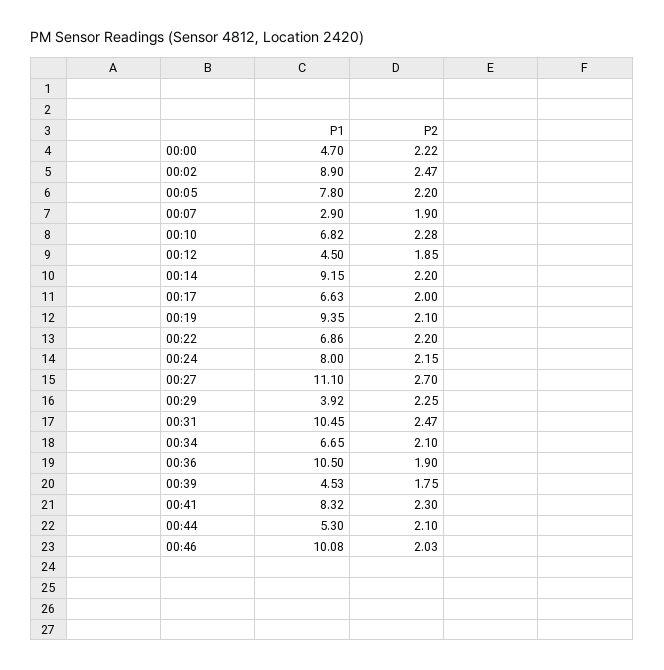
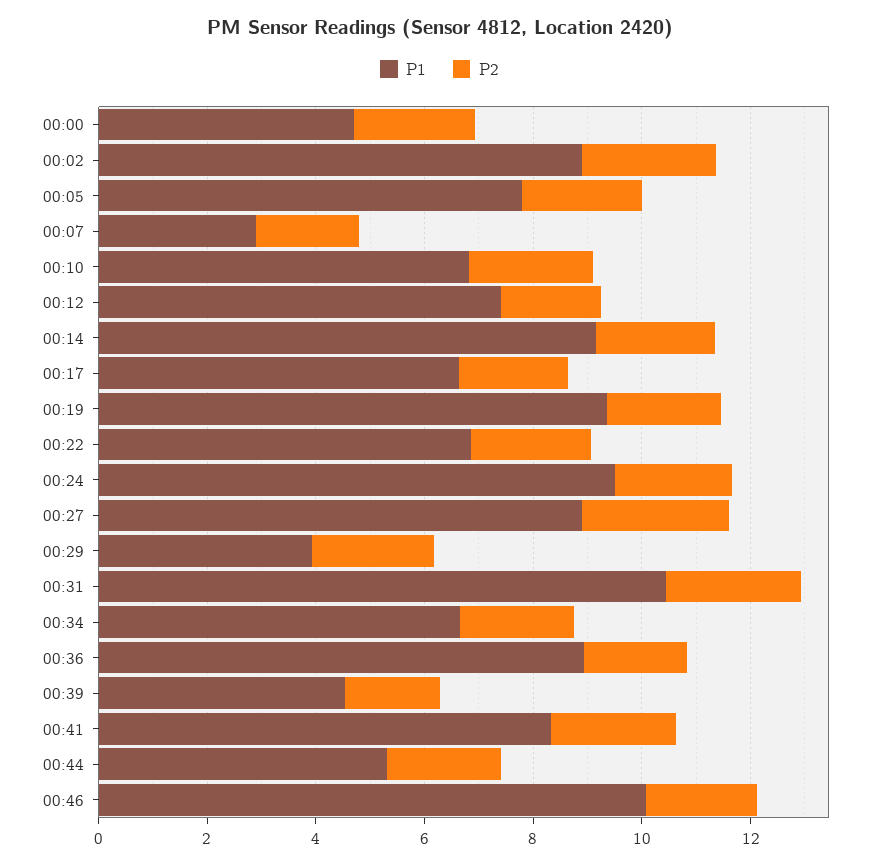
  {
    "P1": {
      "00:00": 4.7,
      "00:02": 8.9,
      "00:05": 7.8,
      "00:07": 2.9,
      "00:10": 6.82,
-     "00:12": 4.5,
+     "00:12": 7.5,
      "00:14": 9.15,
      "00:17": 6.63,
      "00:19": 9.35,
      "00:22": 6.86,
-     "00:24": 8,
+     "00:24": 9.5,
-     "00:27": 11.1,
+     "00:27": 9,
      "00:29": 3.92,
      "00:31": 10.45,
      "00:34": 6.65,
-     "00:36": 10.5,
+     "00:36": 9,
      "00:39": 4.53,
      "00:41": 8.32,
      "00:44": 5.3,
      "00:46": 10.08
    },
    "P2": {
      "00:00": 2.22,
      "00:02": 2.47,
      "00:05": 2.2,
      "00:07": 1.9,
      "00:10": 2.28,
      "00:12": 1.85,
      "00:14": 2.2,
      "00:17": 2,
      "00:19": 2.1,
      "00:22": 2.2,
      "00:24": 2.15,
      "00:27": 2.7,
      "00:29": 2.25,
      "00:31": 2.47,
      "00:34": 2.1,
      "00:36": 1.9,
      "00:39": 1.75,
      "00:41": 2.3,
      "00:44": 2.1,
      "00:46": 2.03
    }
  }

